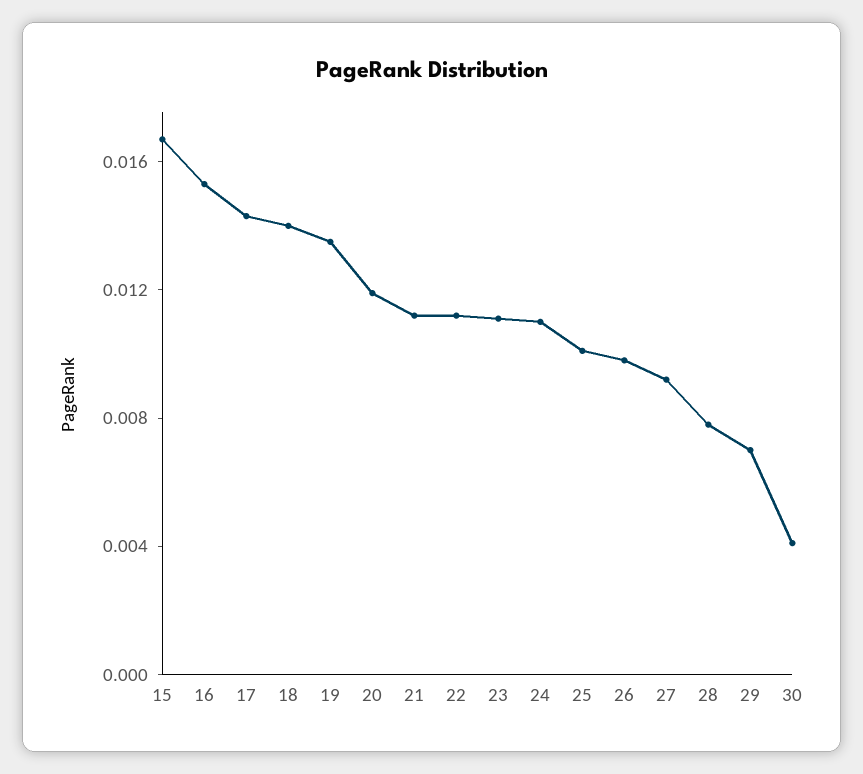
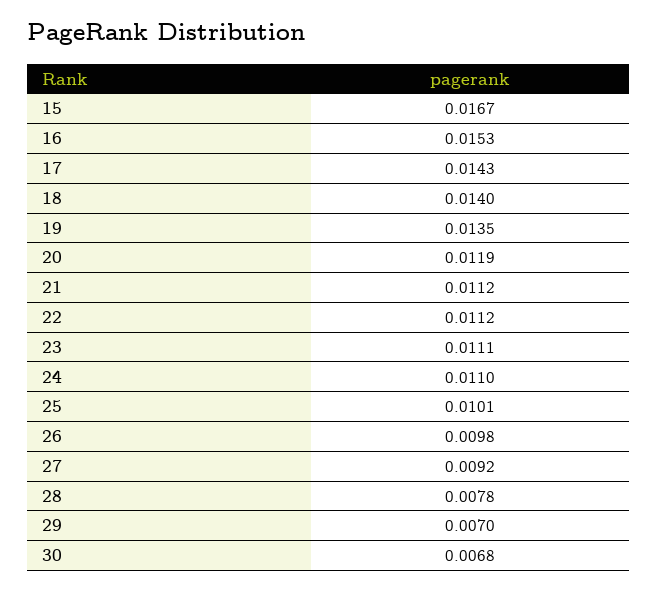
  {
    "15": 0.0167,
    "16": 0.0153,
    "17": 0.0143,
    "18": 0.014,
    "19": 0.0135,
    "20": 0.0119,
    "21": 0.0112,
    "22": 0.0112,
    "23": 0.0111,
    "24": 0.011,
    "25": 0.0101,
    "26": 0.0098,
    "27": 0.0092,
    "28": 0.0078,
    "29": 0.007,
-   "30": 0.004
+   "30": 0.0068
  }

